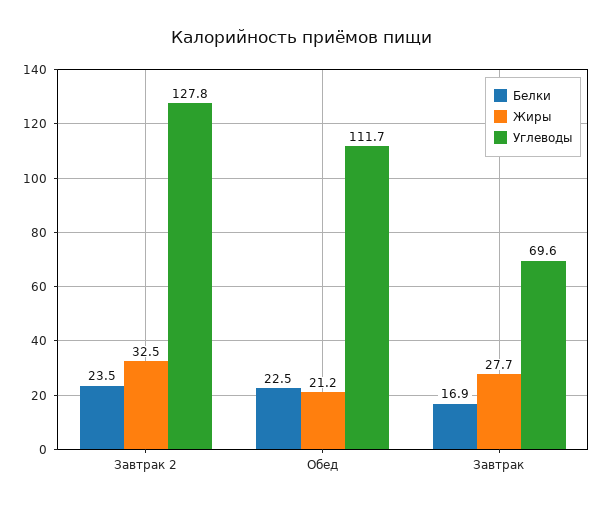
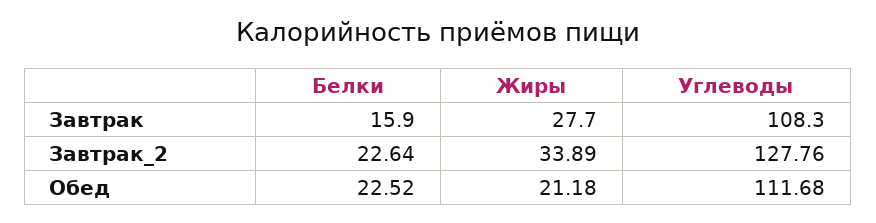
  {
    "Белки": {
-     "Завтрак 2": 23.5,
+     "Завтрак 2": 22.64,
      "Обед": 22.52,
-     "Завтрак": 16.9
+     "Завтрак": 15.9
    },
    "Жиры": {
-     "Завтрак 2": 32.5,
+     "Завтрак 2": 33.89,
      "Обед": 21.18,
      "Завтрак": 27.7
    },
    "Углеводы": {
      "Завтрак 2": 127.76,
      "Обед": 111.68,
-     "Завтрак": 69.6
+     "Завтрак": 108.3
    }
  }

